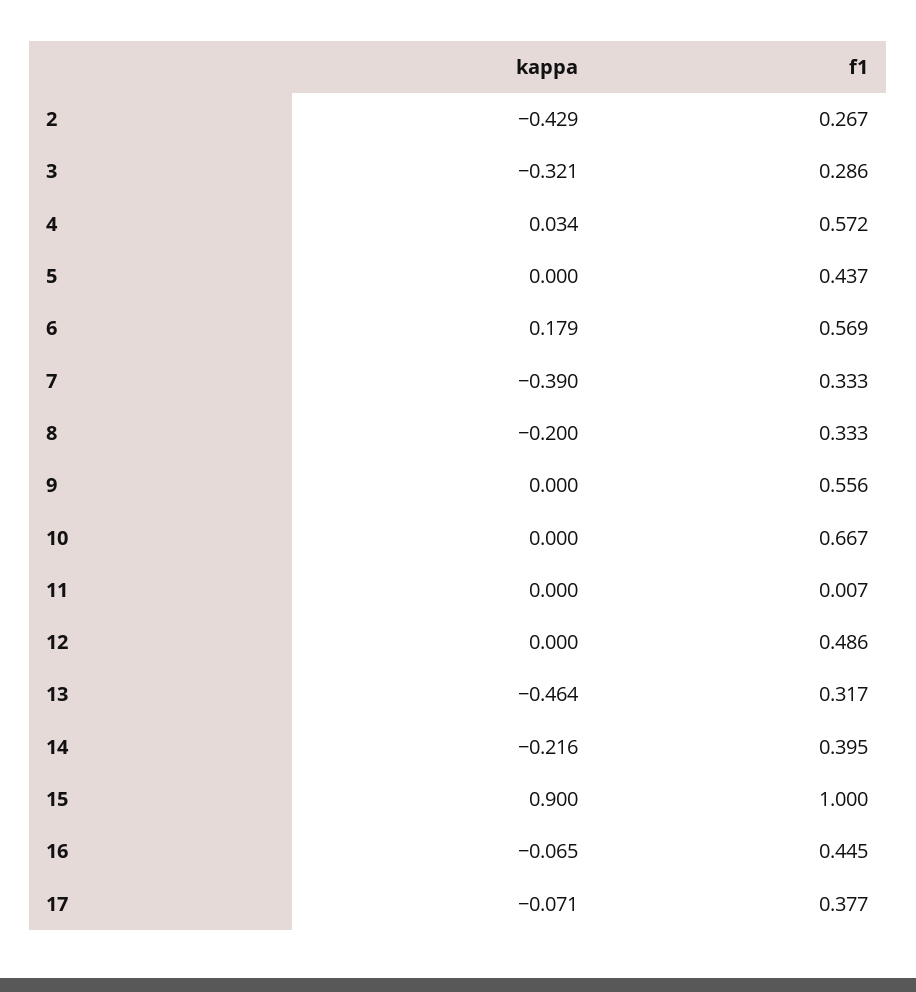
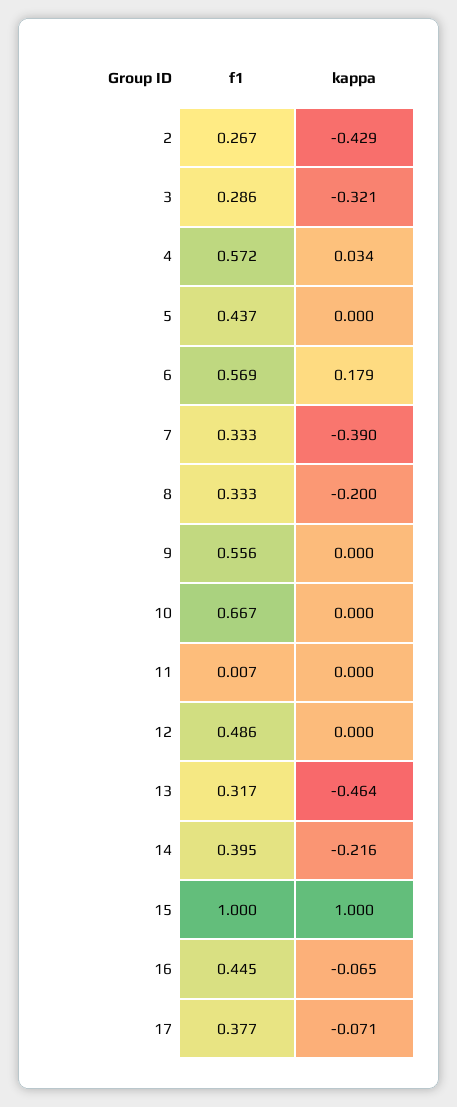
  {
    "kappa": {
      "2": -0.429,
      "3": -0.321,
      "4": 0.034,
      "5": 0,
      "6": 0.179,
      "7": -0.39,
      "8": -0.2,
      "9": 0,
      "10": 0,
      "11": 0,
      "12": 0,
      "13": -0.464,
      "14": -0.216,
-     "15": 0.9,
+     "15": 1,
      "16": -0.065,
      "17": -0.071
    },
    "f1": {
      "2": 0.267,
      "3": 0.286,
      "4": 0.572,
      "5": 0.437,
      "6": 0.569,
      "7": 0.333,
      "8": 0.333,
      "9": 0.556,
      "10": 0.667,
      "11": 0.007,
      "12": 0.486,
      "13": 0.317,
      "14": 0.395,
      "15": 1,
      "16": 0.445,
      "17": 0.377
    }
  }

